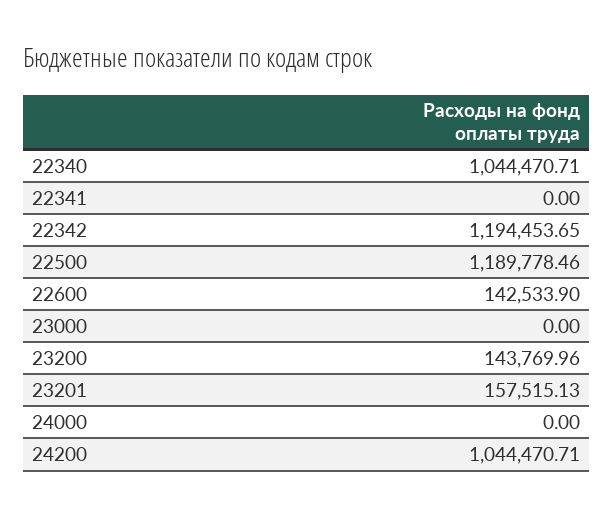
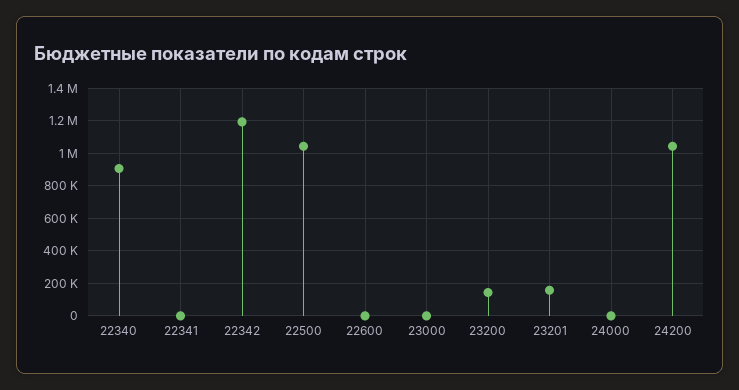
  {
-   "22340": 1044470.71,
+   "22340": 900000,
    "22341": 0,
    "22342": 1194453.65,
-   "22500": 1189778.46,
+   "22500": 1050000,
-   "22600": 142533.9,
+   "22600": 0,
    "23000": 0,
    "23200": 143769.96,
    "23201": 157515.13,
    "24000": 0,
    "24200": 1044470.71
  }

